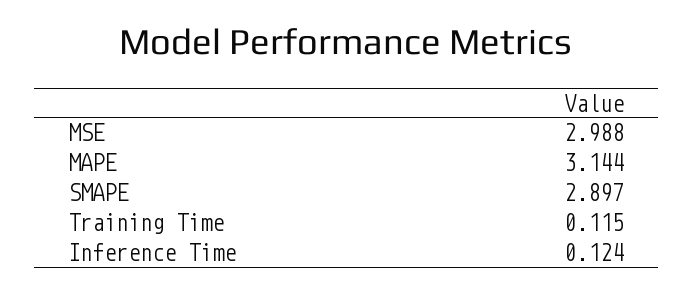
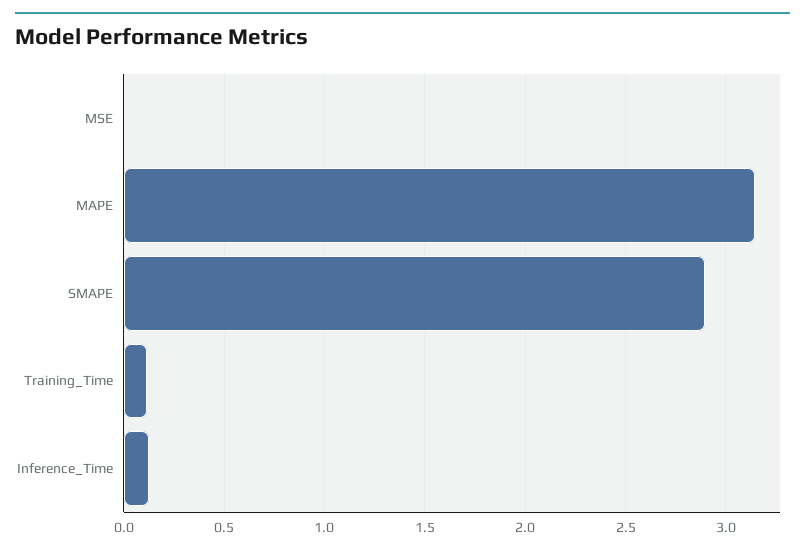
  {
-   "MSE": 2.988,
+   "MSE": 0,
    "MAPE": 3.144,
    "SMAPE": 2.897,
    "Training Time": 0.115,
    "Inference Time": 0.124
  }

